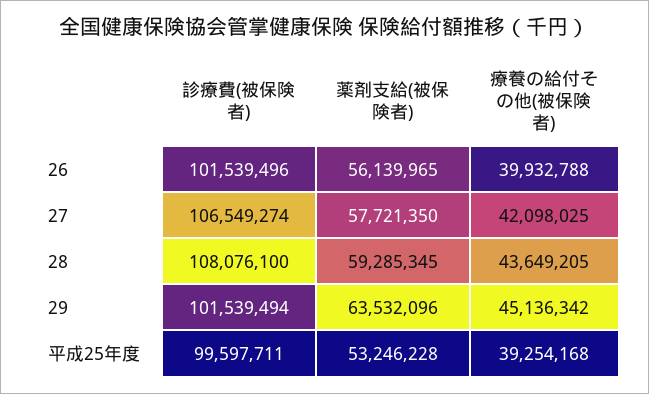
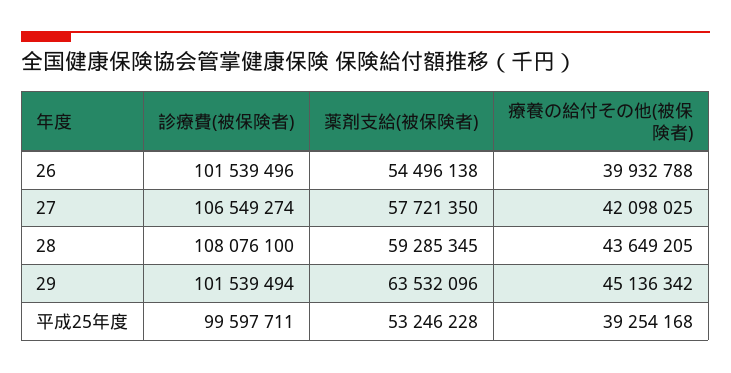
  {
    "診療費(被保険者)": {
      "26": 101539496,
      "27": 106549274,
      "28": 108076100,
      "29": 101539494,
      "平成25年度": 99597711
    },
    "薬剤支給(被保険者)": {
-     "26": 56139965,
+     "26": 54496138,
      "27": 57721350,
      "28": 59285345,
      "29": 63532096,
      "平成25年度": 53246228
    },
    "療養の給付その他(被保険者)": {
      "26": 39932788,
      "27": 42098025,
      "28": 43649205,
      "29": 45136342,
      "平成25年度": 39254168
    }
  }

